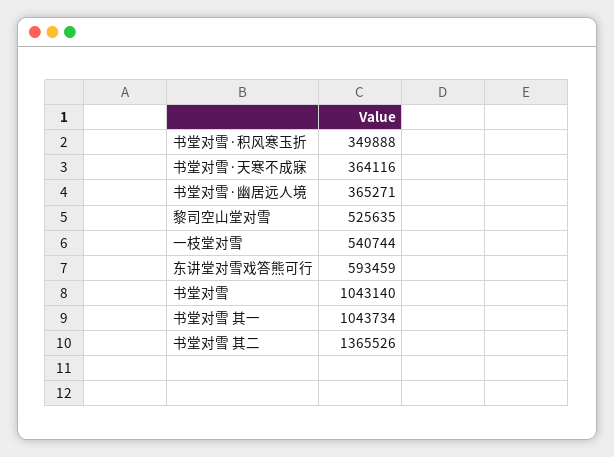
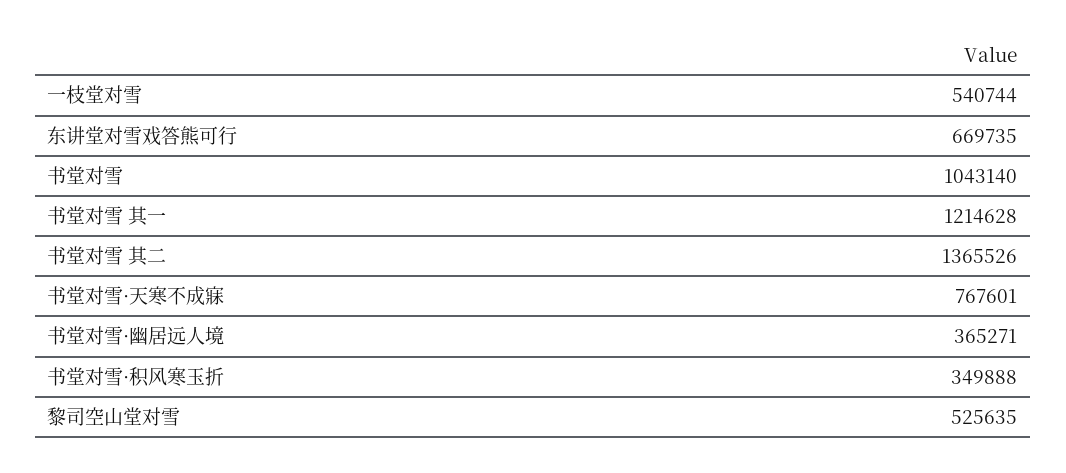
  {
    "书堂对雪·积风寒玉折": 349888,
-   "书堂对雪·天寒不成寐": 364116,
+   "书堂对雪·天寒不成寐": 767601,
    "书堂对雪·幽居远人境": 365271,
    "黎司空山堂对雪": 525635,
    "一枝堂对雪": 540744,
-   "东讲堂对雪戏答熊可行": 593459,
+   "东讲堂对雪戏答熊可行": 669735,
    "书堂对雪": 1043140,
-   "书堂对雪 其一": 1043734,
+   "书堂对雪 其一": 1214628,
    "书堂对雪 其二": 1365526
  }

